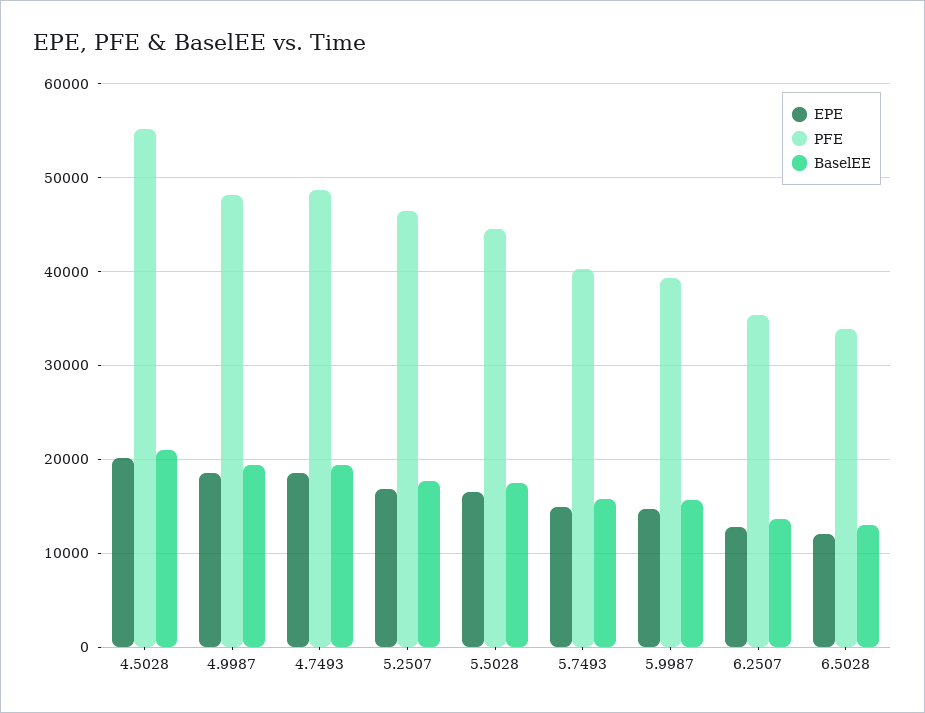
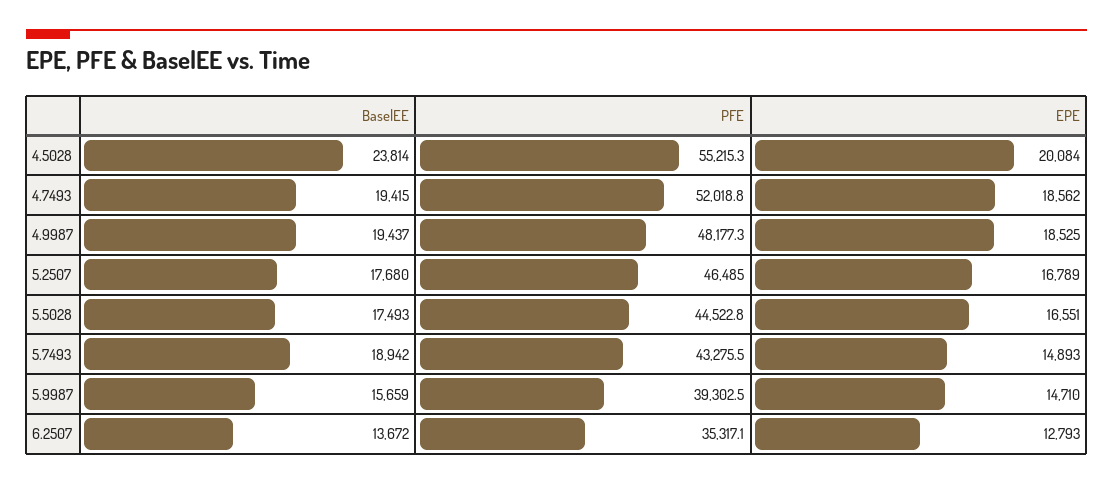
  {
    "EPE": {
      "4.5028": 20084,
      "4.9987": 18525,
      "4.7493": 18562,
      "5.2507": 16789,
      "5.5028": 16551,
      "5.7493": 14893,
      "5.9987": 14710,
-     "6.2507": 12793,
+     "6.2507": 12793
-     "6.5028": 12000
    },
    "PFE": {
      "4.5028": 55215.3,
      "4.9987": 48177.3,
-     "4.7493": 49000,
+     "4.7493": 52018.8,
      "5.2507": 46485,
      "5.5028": 44522.8,
-     "5.7493": 40000,
+     "5.7493": 43275.5,
      "5.9987": 39302.5,
-     "6.2507": 35317.1,
+     "6.2507": 35317.1
-     "6.5028": 34000
    },
    "BaselEE": {
-     "4.5028": 21000,
+     "4.5028": 23814,
      "4.9987": 19437,
      "4.7493": 19415,
      "5.2507": 17680,
      "5.5028": 17493,
-     "5.7493": 16000,
+     "5.7493": 18942,
      "5.9987": 15659,
-     "6.2507": 13672,
+     "6.2507": 13672
-     "6.5028": 13000
    }
  }

